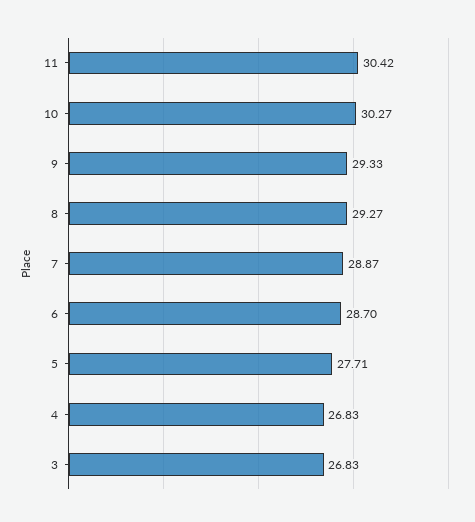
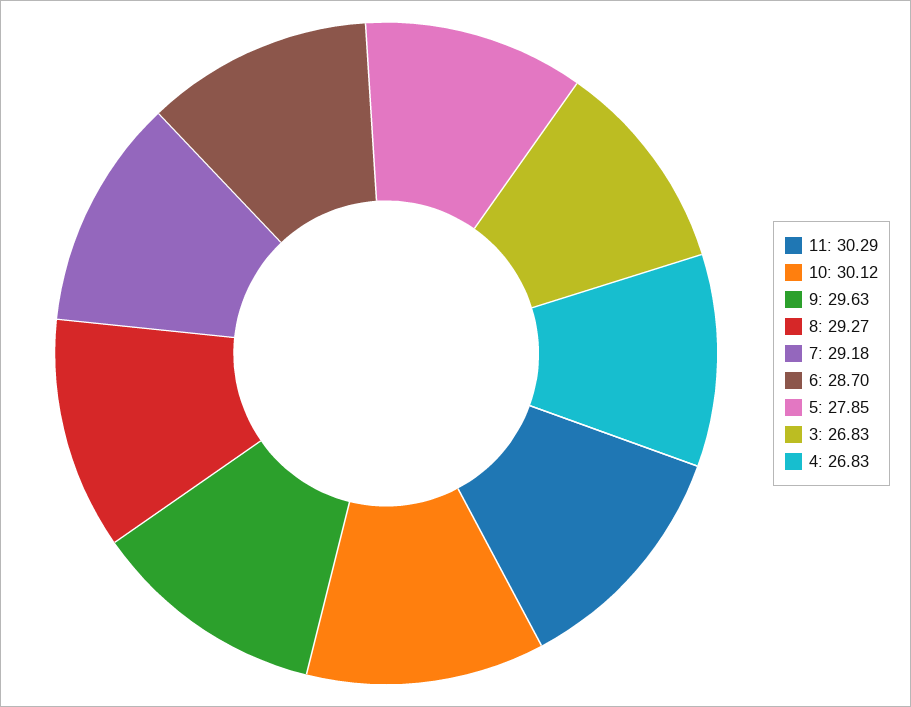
  {
-   "11": 30.42,
+   "11": 30.29,
-   "10": 30.27,
+   "10": 30.12,
-   "9": 29.33,
+   "9": 29.63,
    "8": 29.27,
-   "7": 28.87,
+   "7": 29.18,
    "6": 28.7,
-   "5": 27.71,
+   "5": 27.85,
    "4": 26.83,
    "3": 26.83
  }

